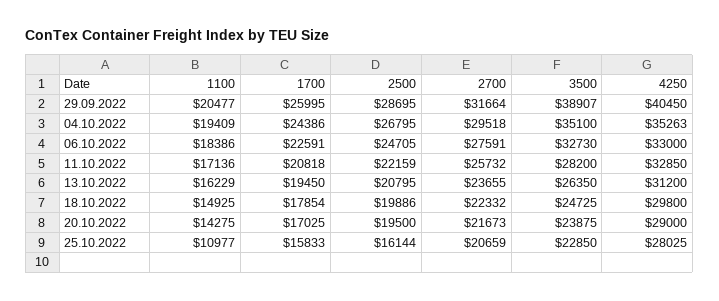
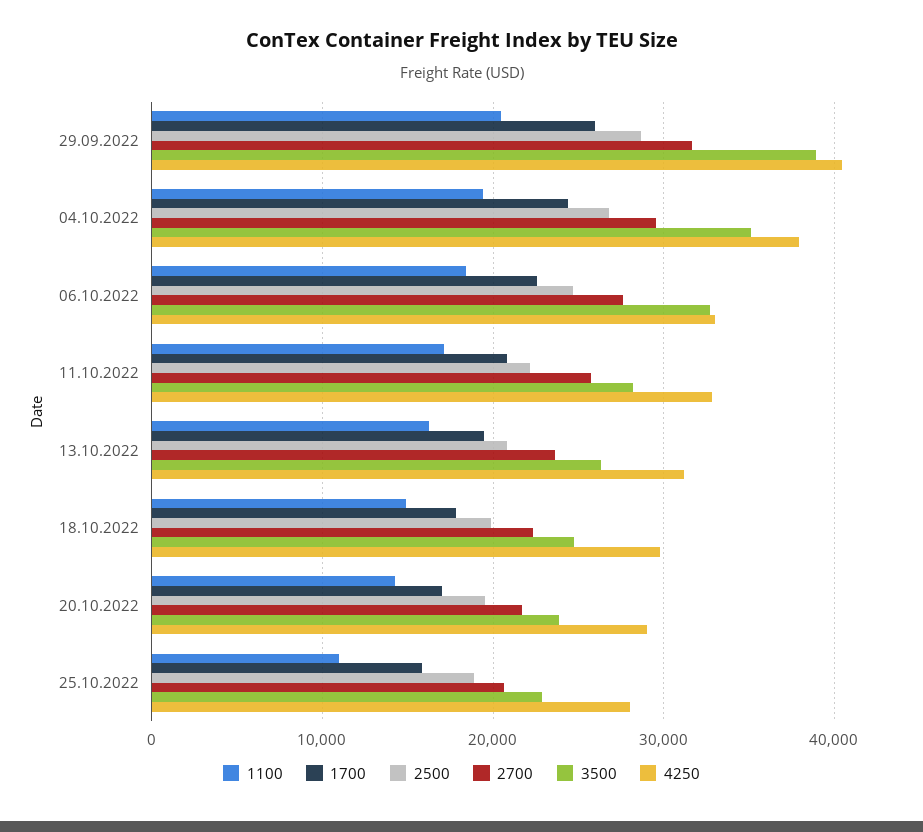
  {
    "1100": {
      "29.09.2022": 20477,
      "04.10.2022": 19409,
      "06.10.2022": 18386,
      "11.10.2022": 17136,
      "13.10.2022": 16229,
      "18.10.2022": 14925,
      "20.10.2022": 14275,
      "25.10.2022": 10977
    },
    "1700": {
      "29.09.2022": 25995,
      "04.10.2022": 24386,
      "06.10.2022": 22591,
      "11.10.2022": 20818,
      "13.10.2022": 19450,
      "18.10.2022": 17854,
      "20.10.2022": 17025,
      "25.10.2022": 15833
    },
    "2500": {
      "29.09.2022": 28695,
      "04.10.2022": 26795,
      "06.10.2022": 24705,
      "11.10.2022": 22159,
      "13.10.2022": 20795,
      "18.10.2022": 19886,
      "20.10.2022": 19500,
-     "25.10.2022": 16144
+     "25.10.2022": 19000
    },
    "2700": {
      "29.09.2022": 31664,
      "04.10.2022": 29518,
      "06.10.2022": 27591,
      "11.10.2022": 25732,
      "13.10.2022": 23655,
      "18.10.2022": 22332,
      "20.10.2022": 21673,
      "25.10.2022": 20659
    },
    "3500": {
      "29.09.2022": 38907,
      "04.10.2022": 35100,
      "06.10.2022": 32730,
      "11.10.2022": 28200,
      "13.10.2022": 26350,
      "18.10.2022": 24725,
      "20.10.2022": 23875,
      "25.10.2022": 22850
    },
    "4250": {
      "29.09.2022": 40450,
-     "04.10.2022": 35263,
+     "04.10.2022": 38000,
      "06.10.2022": 33000,
      "11.10.2022": 32850,
      "13.10.2022": 31200,
      "18.10.2022": 29800,
      "20.10.2022": 29000,
      "25.10.2022": 28025
    }
  }

